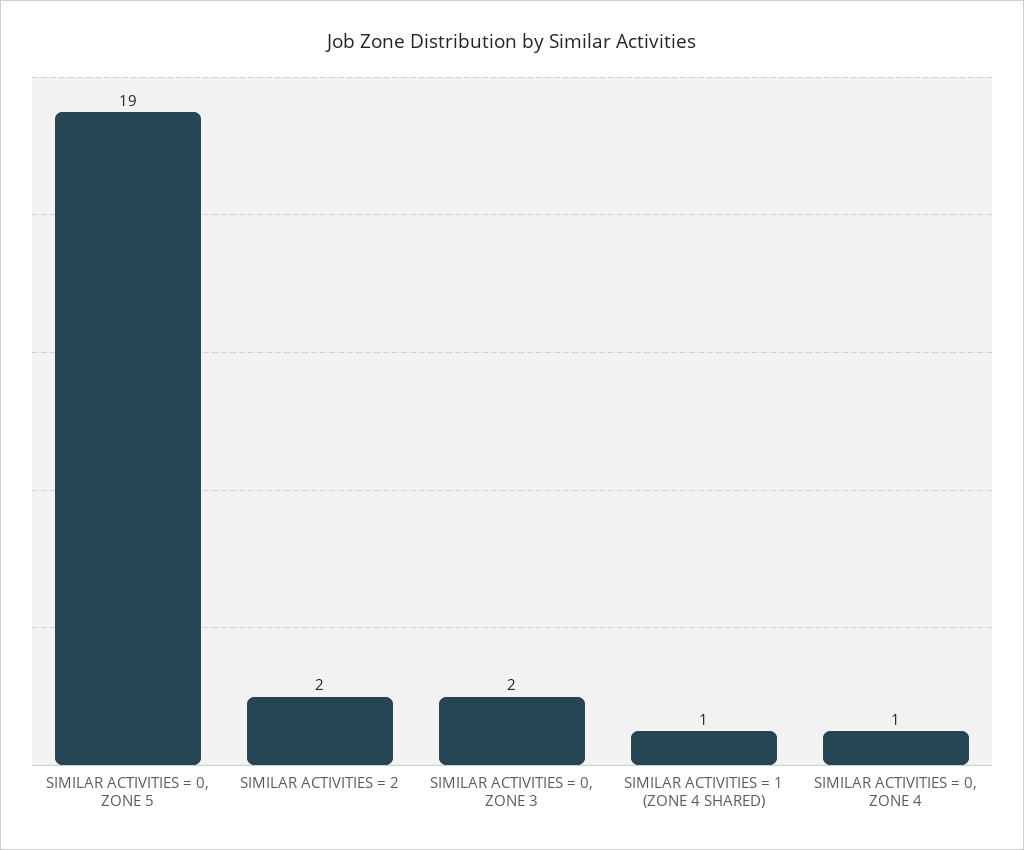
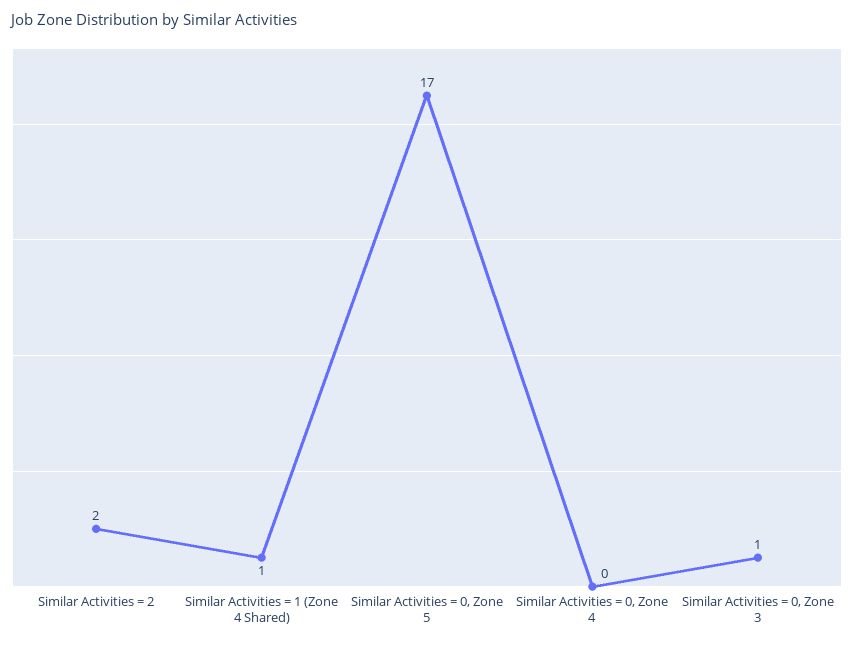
  {
-   "SIMILAR ACTIVITIES = 0, ZONE 5": 19,
+   "SIMILAR ACTIVITIES = 0, ZONE 5": 17,
    "SIMILAR ACTIVITIES = 2": 2,
-   "SIMILAR ACTIVITIES = 0, ZONE 3": 2,
+   "SIMILAR ACTIVITIES = 0, ZONE 3": 1,
    "SIMILAR ACTIVITIES = 1 (ZONE 4 SHARED)": 1,
-   "SIMILAR ACTIVITIES = 0, ZONE 4": 1
+   "SIMILAR ACTIVITIES = 0, ZONE 4": 0
  }

